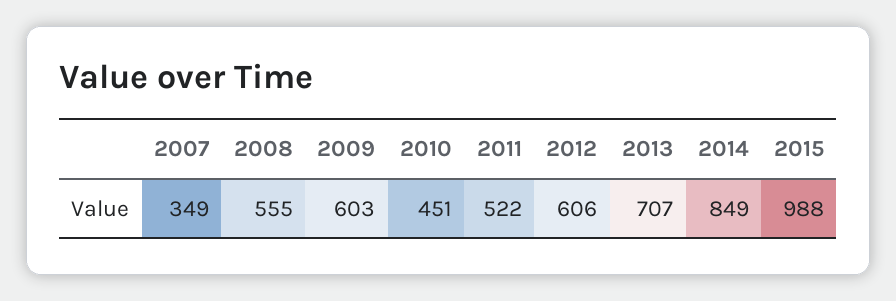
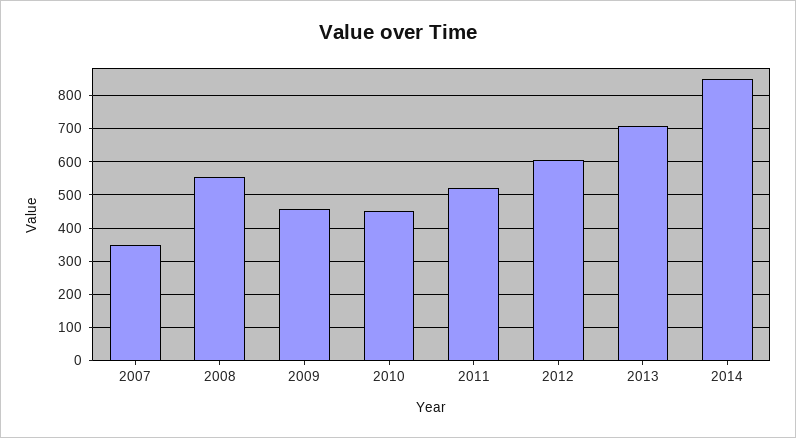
  {
    "2007": 349,
    "2008": 555,
-   "2009": 603,
+   "2009": 460,
    "2010": 451,
    "2011": 522,
    "2012": 606,
    "2013": 707,
-   "2014": 849,
+   "2014": 849
-   "2015": 988
  }

